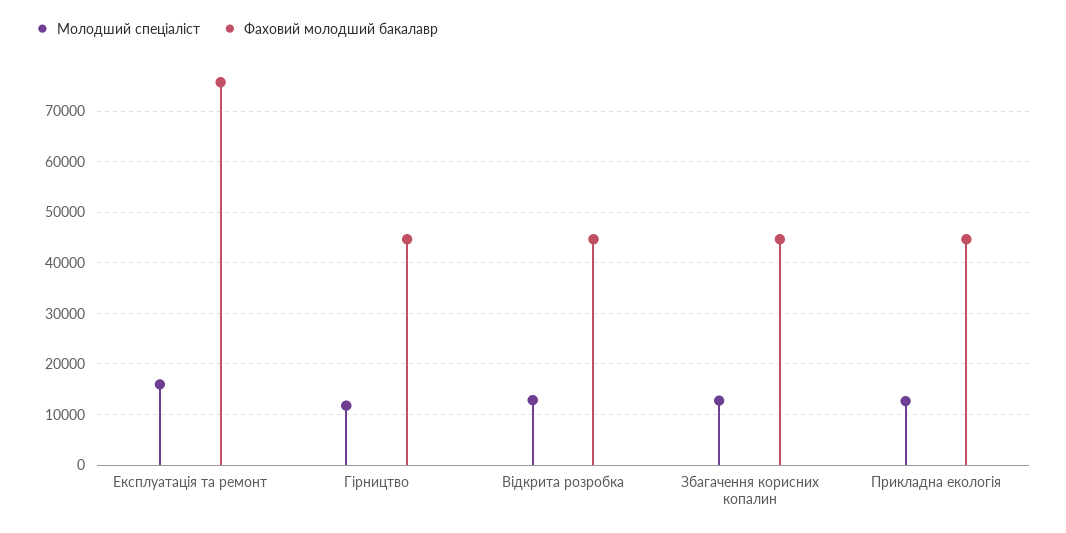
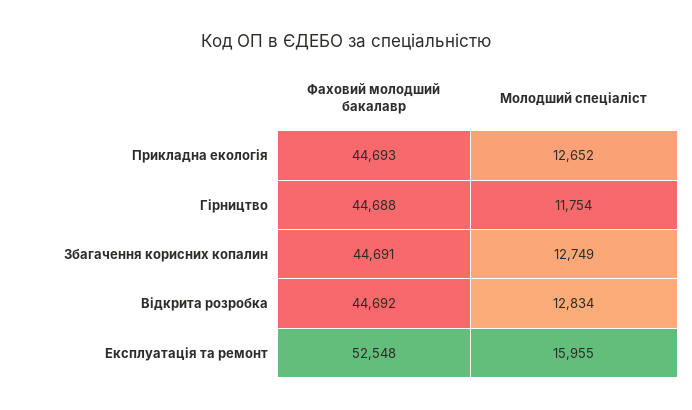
  {
    "Молодший спеціаліст": {
      "Експлуатація та ремонт": 15955,
      "Гірництво": 11754,
      "Відкрита розробка": 12834,
      "Збагачення корисних копалин": 12749,
      "Прикладна екологія": 12652
    },
    "Фаховий молодший бакалавр": {
-     "Експлуатація та ремонт": 76000,
+     "Експлуатація та ремонт": 52548,
      "Гірництво": 44688,
      "Відкрита розробка": 44692,
      "Збагачення корисних копалин": 44691,
      "Прикладна екологія": 44693
    }
  }

